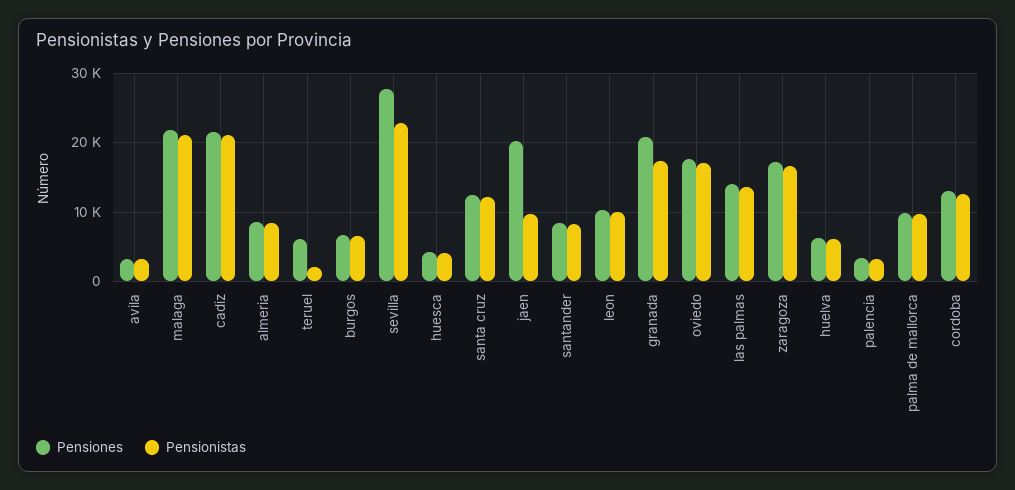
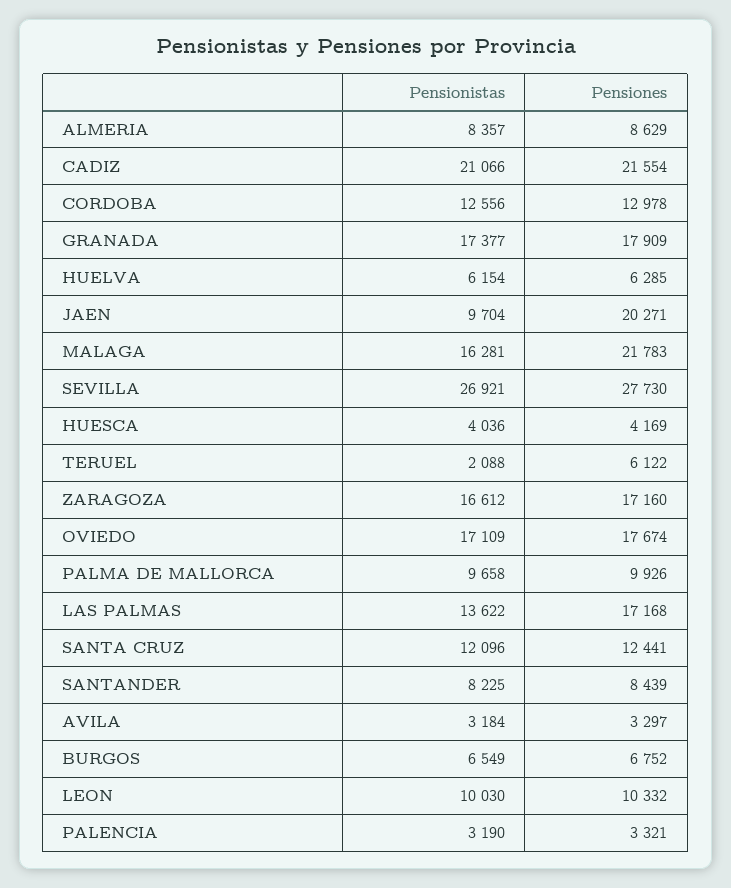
  {
    "Pensiones": {
      "avila": 3297,
      "malaga": 21783,
      "cadiz": 21554,
      "almeria": 8629,
      "teruel": 6122,
      "burgos": 6752,
      "sevilla": 27730,
      "huesca": 4169,
      "santa cruz": 12441,
      "jaen": 20271,
      "santander": 8439,
      "leon": 10332,
-     "granada": 21000,
+     "granada": 17909,
      "oviedo": 17674,
-     "las palmas": 14000,
+     "las palmas": 17168,
      "zaragoza": 17160,
      "huelva": 6285,
      "palencia": 3321,
      "palma de mallorca": 9926,
      "cordoba": 12978
    },
    "Pensionistas": {
      "avila": 3184,
-     "malaga": 21000,
+     "malaga": 16281,
      "cadiz": 21066,
      "almeria": 8357,
      "teruel": 2088,
      "burgos": 6549,
-     "sevilla": 23000,
+     "sevilla": 26921,
      "huesca": 4036,
      "santa cruz": 12096,
      "jaen": 9704,
      "santander": 8225,
      "leon": 10030,
      "granada": 17377,
      "oviedo": 17109,
      "las palmas": 13622,
      "zaragoza": 16612,
      "huelva": 6154,
      "palencia": 3190,
      "palma de mallorca": 9658,
      "cordoba": 12556
    }
  }

